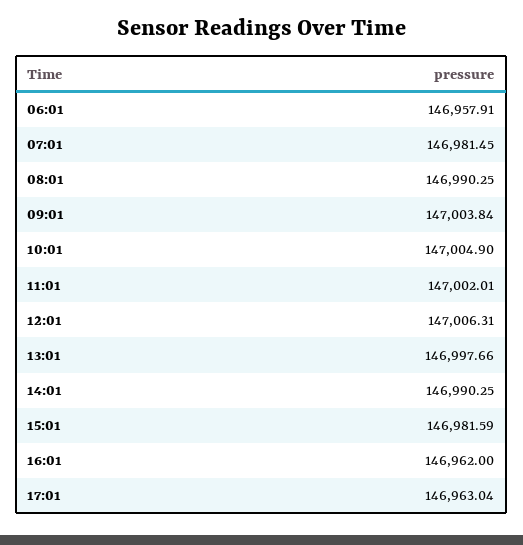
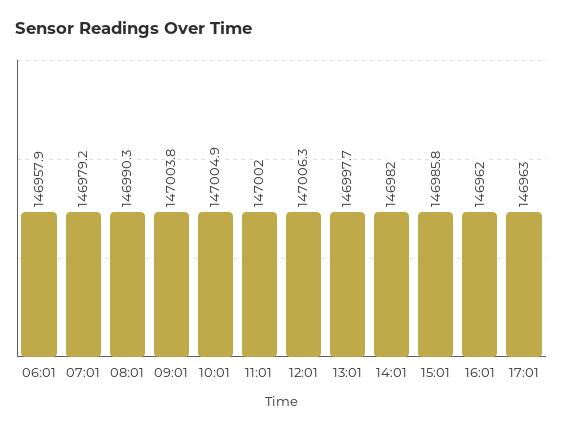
  {
    "06:01": 146957.91,
-   "07:01": 146981.45,
+   "07:01": 146979.2,
    "08:01": 146990.25,
    "09:01": 147003.84,
    "10:01": 147004.9,
    "11:01": 147002.01,
    "12:01": 147006.31,
    "13:01": 146997.66,
-   "14:01": 146990.25,
+   "14:01": 146982,
-   "15:01": 146981.59,
+   "15:01": 146985.8,
    "16:01": 146962,
    "17:01": 146963.04
  }

